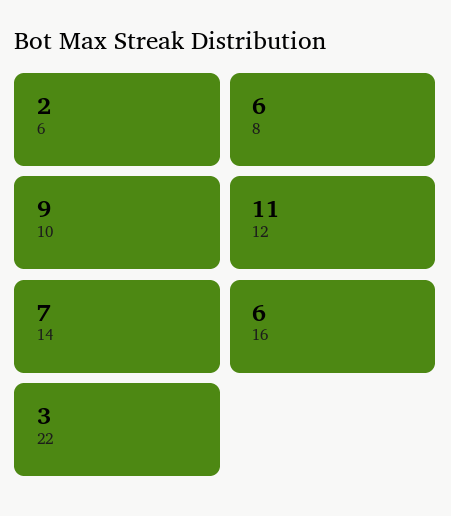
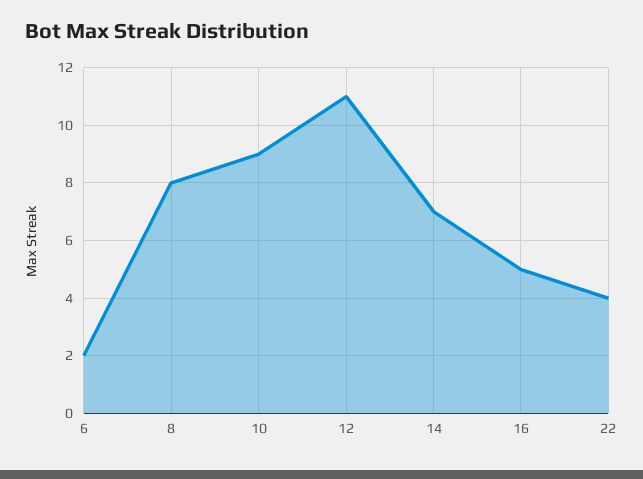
  {
    "6": 2,
-   "8": 6,
+   "8": 8,
    "10": 9,
    "12": 11,
    "14": 7,
-   "16": 6,
+   "16": 5,
-   "22": 3
+   "22": 4
  }

